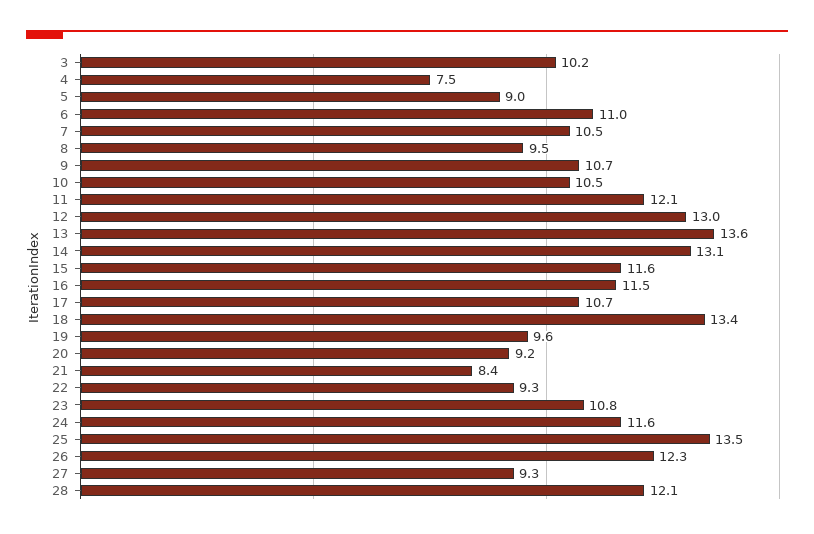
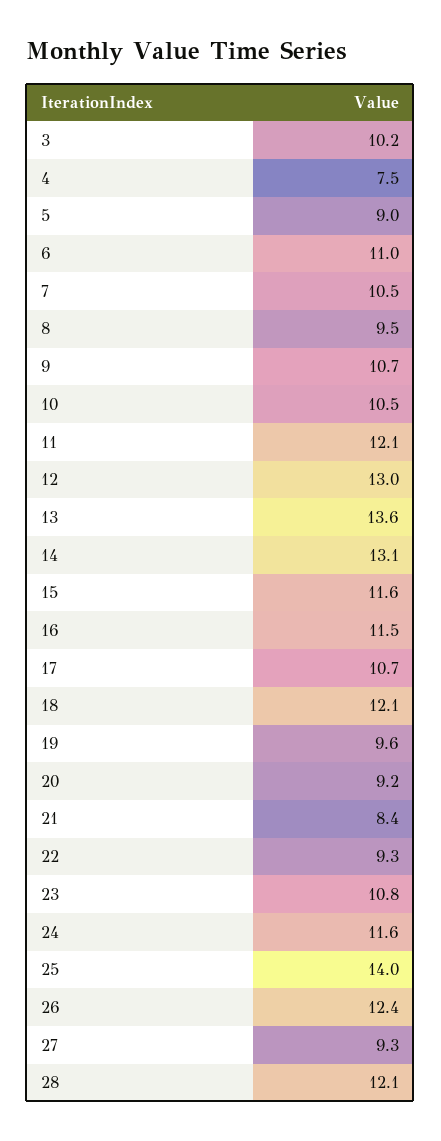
  {
    "3": 10.2,
    "4": 7.5,
    "5": 9,
    "6": 11,
    "7": 10.5,
    "8": 9.5,
    "9": 10.7,
    "10": 10.5,
    "11": 12.1,
    "12": 13,
    "13": 13.6,
    "14": 13.1,
    "15": 11.6,
    "16": 11.5,
    "17": 10.7,
-   "18": 13.4,
+   "18": 12.1,
    "19": 9.6,
    "20": 9.2,
    "21": 8.4,
    "22": 9.3,
    "23": 10.8,
    "24": 11.6,
-   "25": 13.5,
+   "25": 14,
-   "26": 12.3,
+   "26": 12.4,
    "27": 9.3,
    "28": 12.1
  }

